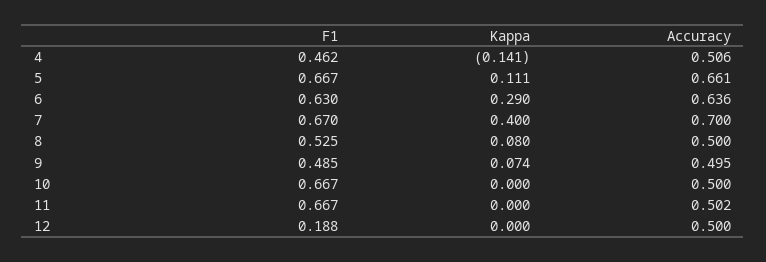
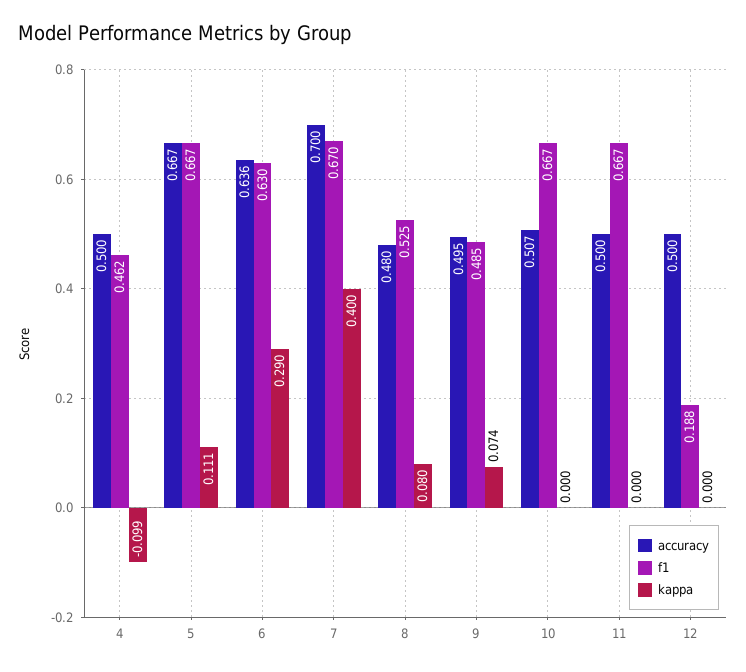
  {
    "F1": {
      "4": 0.462,
      "5": 0.667,
      "6": 0.63,
      "7": 0.67,
      "8": 0.525,
      "9": 0.485,
      "10": 0.667,
      "11": 0.667,
      "12": 0.188
    },
    "Kappa": {
-     "4": -0.141,
+     "4": -0.099,
      "5": 0.111,
      "6": 0.29,
      "7": 0.4,
      "8": 0.08,
      "9": 0.074,
      "10": 0,
      "11": 0,
      "12": 0
    },
    "Accuracy": {
-     "4": 0.506,
+     "4": 0.5,
-     "5": 0.661,
+     "5": 0.667,
      "6": 0.636,
      "7": 0.7,
-     "8": 0.5,
+     "8": 0.48,
      "9": 0.495,
-     "10": 0.5,
+     "10": 0.507,
-     "11": 0.502,
+     "11": 0.5,
      "12": 0.5
    }
  }

